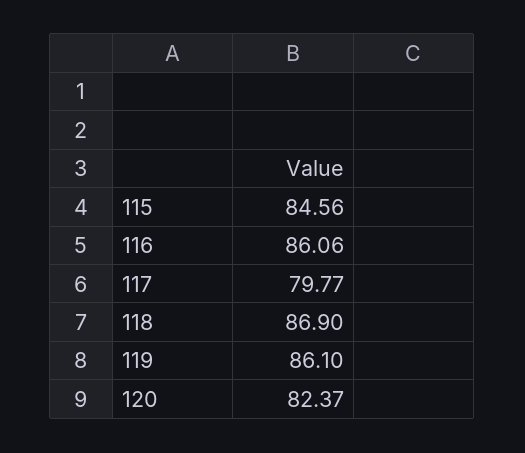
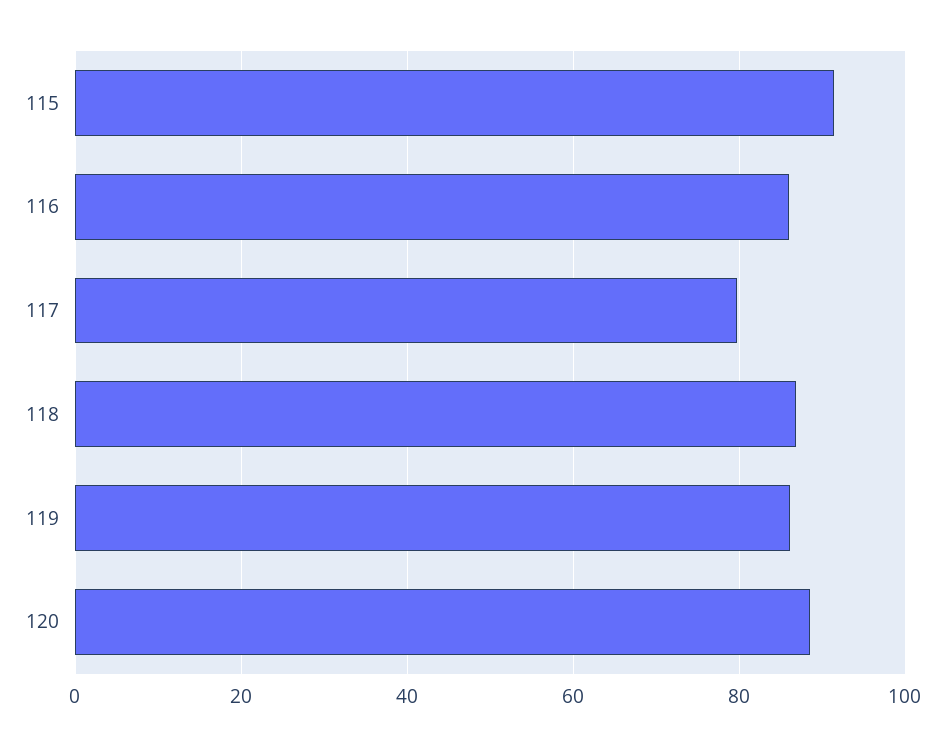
  {
-   "115": 84.56,
+   "115": 92,
    "116": 86.06,
    "117": 79.77,
    "118": 86.9,
    "119": 86.1,
-   "120": 82.37
+   "120": 88
  }

